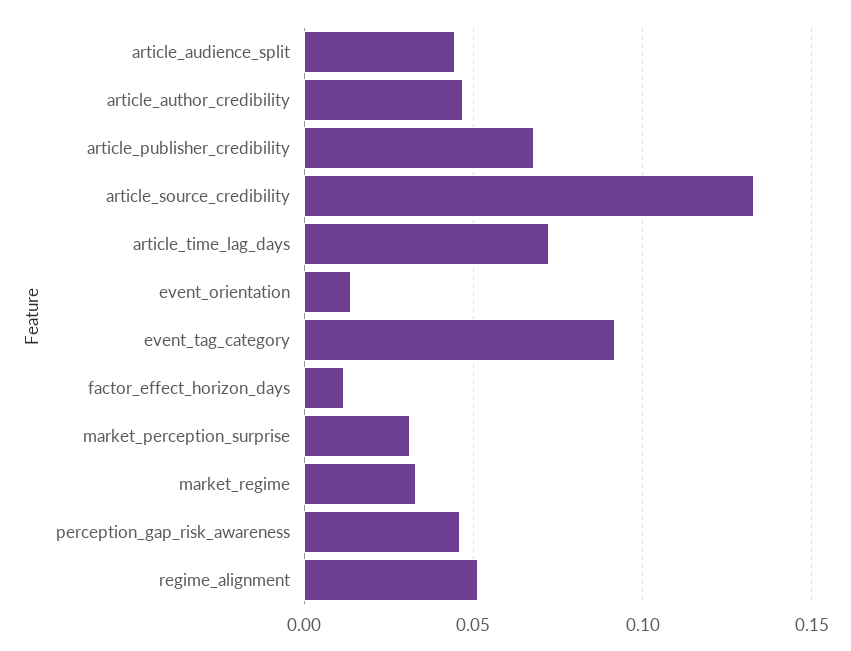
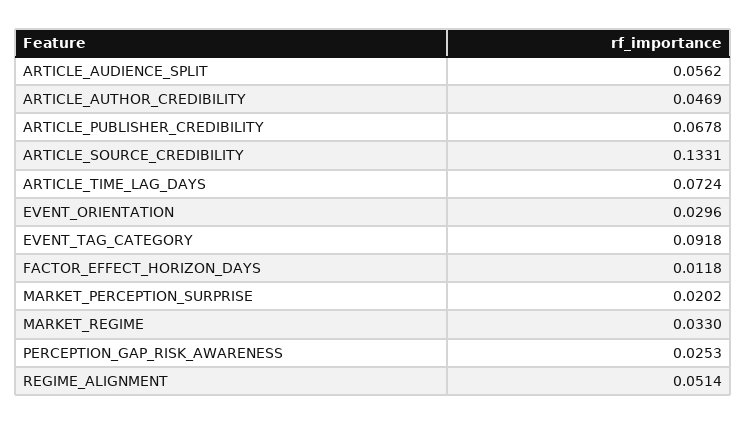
  {
-   "article_audience_split": 0.045,
+   "article_audience_split": 0.0562,
    "article_author_credibility": 0.0469,
    "article_publisher_credibility": 0.0678,
    "article_source_credibility": 0.1331,
    "article_time_lag_days": 0.0724,
-   "event_orientation": 0.015,
+   "event_orientation": 0.0296,
    "event_tag_category": 0.0918,
    "factor_effect_horizon_days": 0.0118,
-   "market_perception_surprise": 0.03,
+   "market_perception_surprise": 0.0202,
    "market_regime": 0.033,
-   "perception_gap_risk_awareness": 0.045,
+   "perception_gap_risk_awareness": 0.0253,
    "regime_alignment": 0.0514
  }

